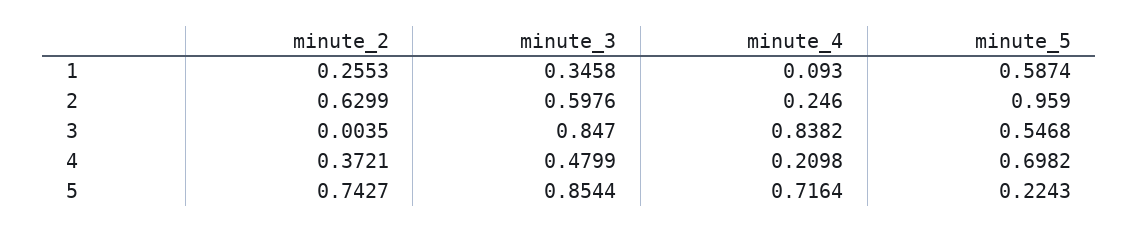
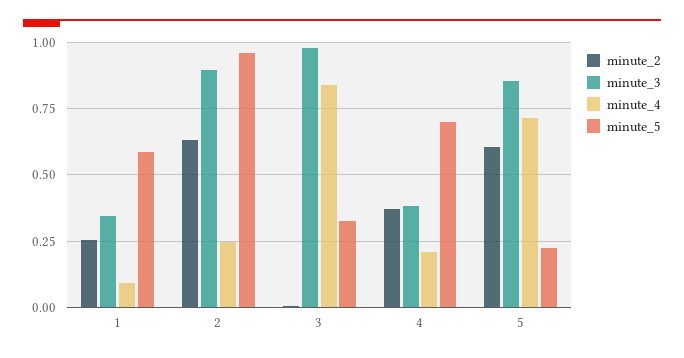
  {
    "minute_2": {
      "1": 0.2553,
      "2": 0.6299,
      "3": 0.0035,
      "4": 0.3721,
-     "5": 0.7427
+     "5": 0.6
    },
    "minute_3": {
      "1": 0.3458,
-     "2": 0.5976,
+     "2": 0.9,
-     "3": 0.847,
+     "3": 0.975,
-     "4": 0.4799,
+     "4": 0.375,
      "5": 0.8544
    },
    "minute_4": {
      "1": 0.093,
      "2": 0.246,
      "3": 0.8382,
      "4": 0.2098,
      "5": 0.7164
    },
    "minute_5": {
      "1": 0.5874,
      "2": 0.959,
-     "3": 0.5468,
+     "3": 0.325,
      "4": 0.6982,
      "5": 0.2243
    }
  }

